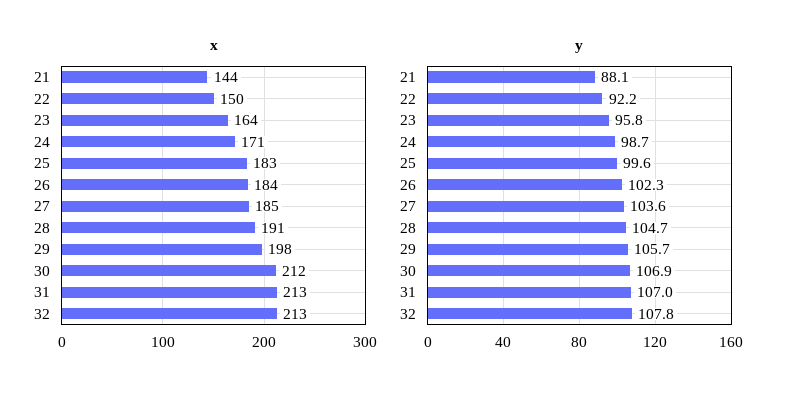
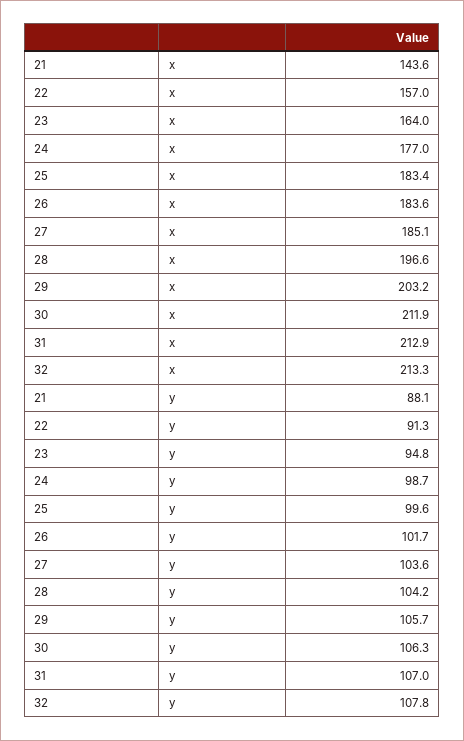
  {
    "x": {
      "21": 143.6,
-     "22": 150,
+     "22": 157,
      "23": 164,
-     "24": 171,
+     "24": 177,
      "25": 183.4,
      "26": 183.6,
      "27": 185.1,
-     "28": 191,
+     "28": 196.6,
-     "29": 198,
+     "29": 203.2,
      "30": 211.9,
      "31": 212.9,
      "32": 213.3
    },
    "y": {
      "21": 88.1,
-     "22": 92.2,
+     "22": 91.3,
-     "23": 95.8,
+     "23": 94.8,
      "24": 98.7,
      "25": 99.6,
-     "26": 102.3,
+     "26": 101.7,
      "27": 103.6,
-     "28": 104.7,
+     "28": 104.2,
      "29": 105.7,
-     "30": 106.9,
+     "30": 106.3,
      "31": 107,
      "32": 107.8
    }
  }

